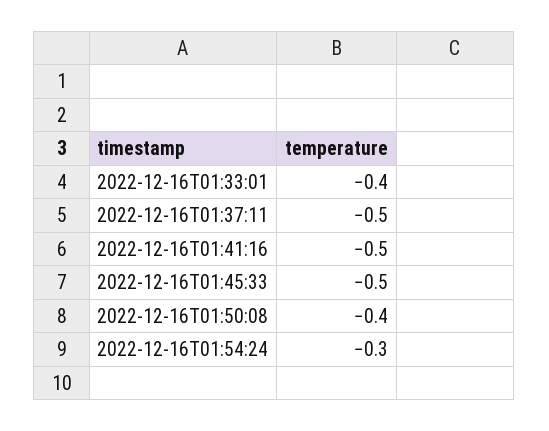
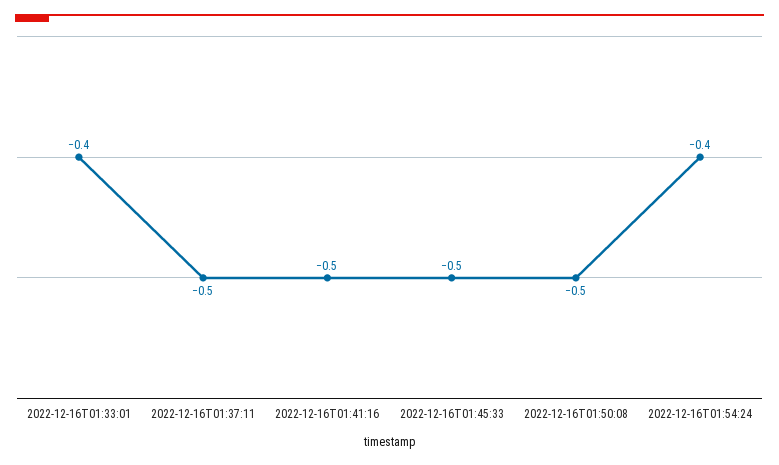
  {
    "2022-12-16T01:33:01": -0.4,
    "2022-12-16T01:37:11": -0.5,
    "2022-12-16T01:41:16": -0.5,
    "2022-12-16T01:45:33": -0.5,
-   "2022-12-16T01:50:08": -0.4,
+   "2022-12-16T01:50:08": -0.5,
-   "2022-12-16T01:54:24": -0.3
+   "2022-12-16T01:54:24": -0.4
  }

